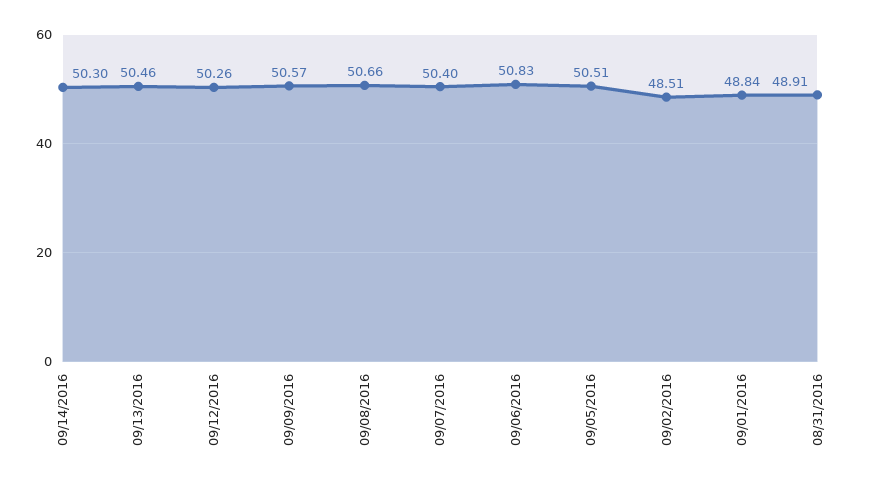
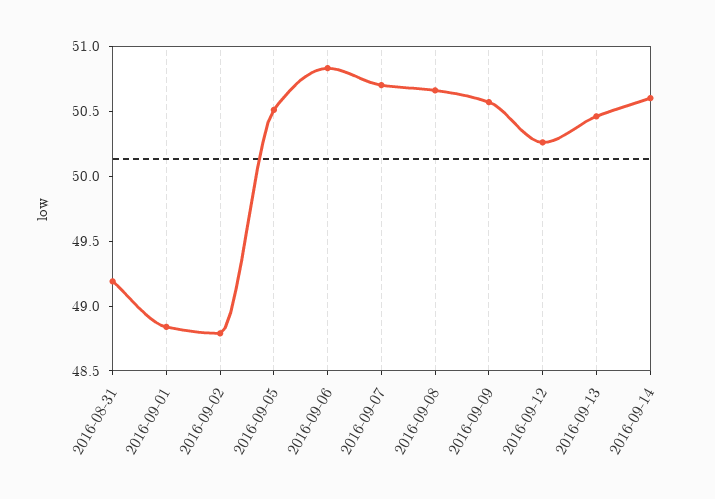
  {
-   "09/14/2016": 50.3,
+   "09/14/2016": 50.6,
    "09/13/2016": 50.46,
    "09/12/2016": 50.26,
    "09/09/2016": 50.57,
    "09/08/2016": 50.66,
-   "09/07/2016": 50.4,
+   "09/07/2016": 50.7,
    "09/06/2016": 50.83,
    "09/05/2016": 50.51,
-   "09/02/2016": 48.51,
+   "09/02/2016": 48.8,
    "09/01/2016": 48.84,
-   "08/31/2016": 48.91
+   "08/31/2016": 49.2
  }

